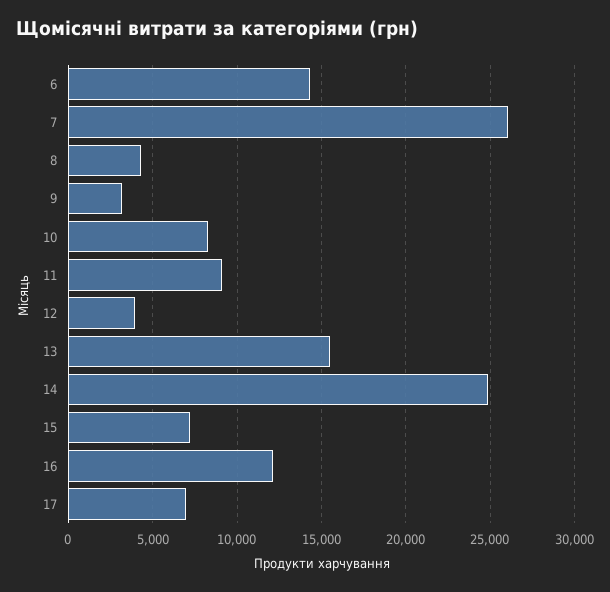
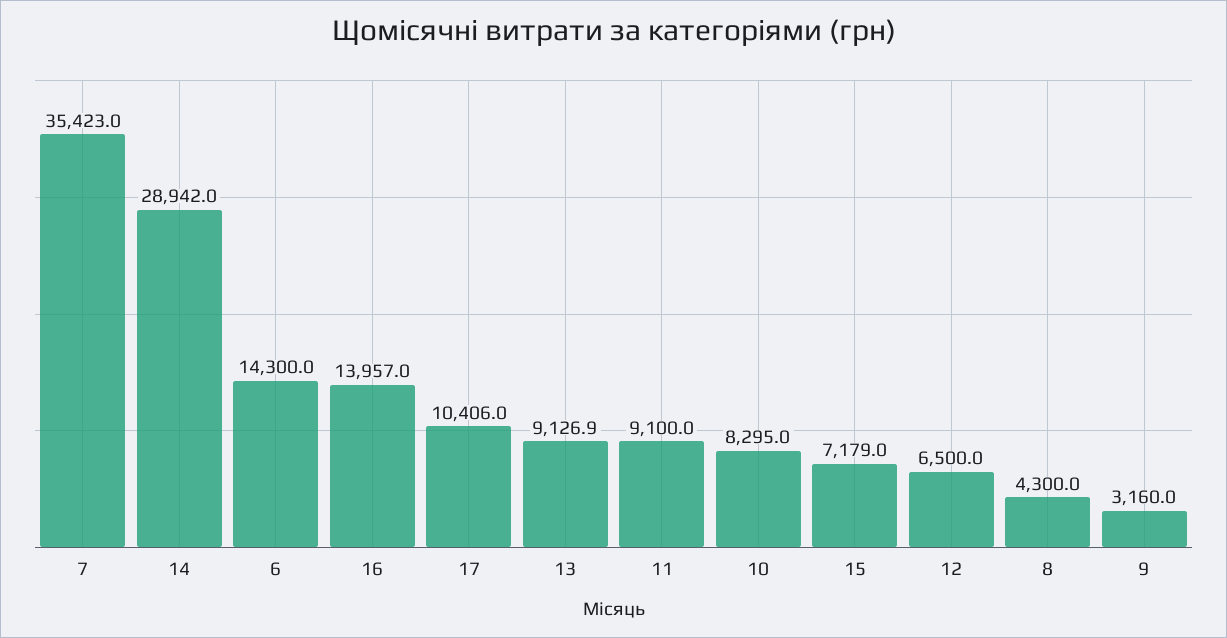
  {
    "6": 14300,
-   "7": 26000,
+   "7": 35423,
    "8": 4300,
    "9": 3160,
    "10": 8295,
    "11": 9100,
-   "12": 4000,
+   "12": 6500,
-   "13": 15500,
+   "13": 9126.9,
-   "14": 25000,
+   "14": 28942,
    "15": 7179,
-   "16": 12000,
+   "16": 13957,
-   "17": 7000
+   "17": 10406
  }

